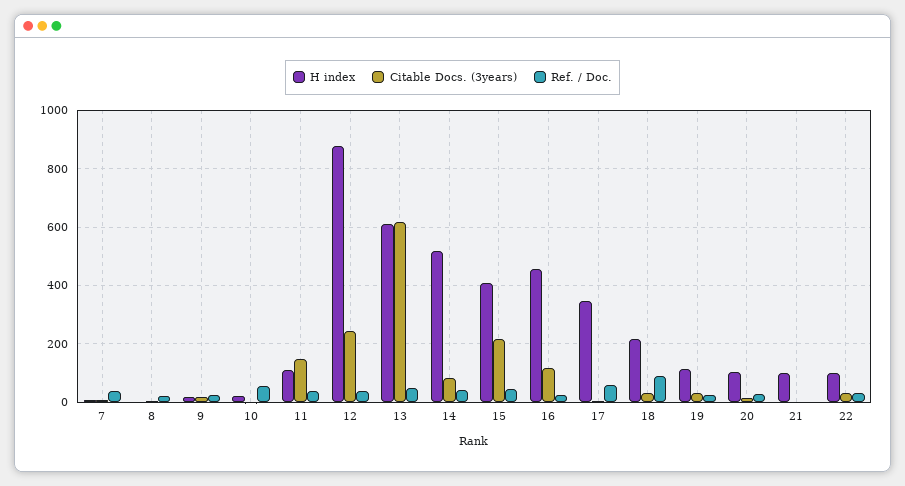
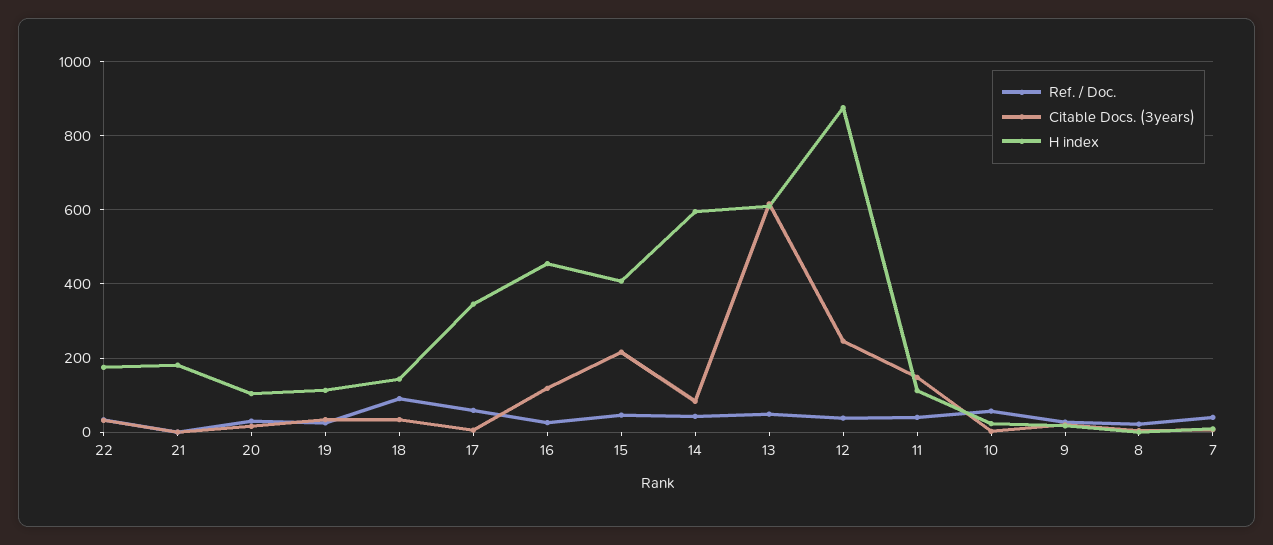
  {
    "H index": {
      "7": 0,
      "8": 0,
      "9": 20,
      "10": 20,
      "11": 120,
      "12": 880,
      "13": 620,
-     "14": 525,
+     "14": 600,
      "15": 400,
      "16": 460,
      "17": 340,
-     "18": 225,
+     "18": 140,
      "19": 120,
      "20": 100,
-     "21": 100,
+     "21": 180,
-     "22": 100
+     "22": 180
    },
    "Citable Docs. (3years)": {
      "7": 0,
      "8": 0,
      "9": 20,
      "10": 0,
      "11": 140,
      "12": 240,
      "13": 620,
      "14": 80,
      "15": 220,
      "16": 120,
      "17": 0,
      "18": 40,
      "19": 40,
      "20": 20,
      "21": 0,
      "22": 40
    },
    "Ref. / Doc.": {
      "7": 40,
      "8": 20,
      "9": 20,
      "10": 60,
      "11": 40,
      "12": 40,
      "13": 40,
      "14": 40,
      "15": 40,
      "16": 20,
      "17": 60,
      "18": 100,
      "19": 20,
      "20": 40,
      "21": 0,
      "22": 40
    }
  }

